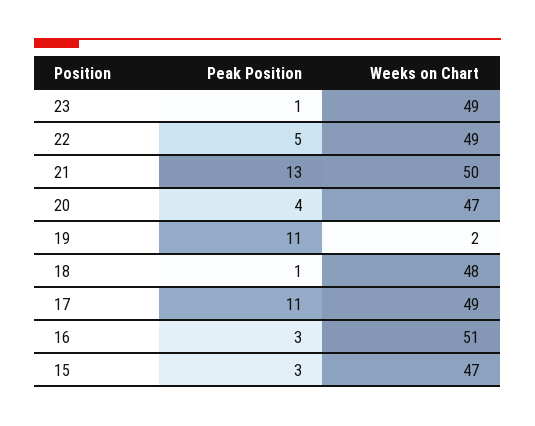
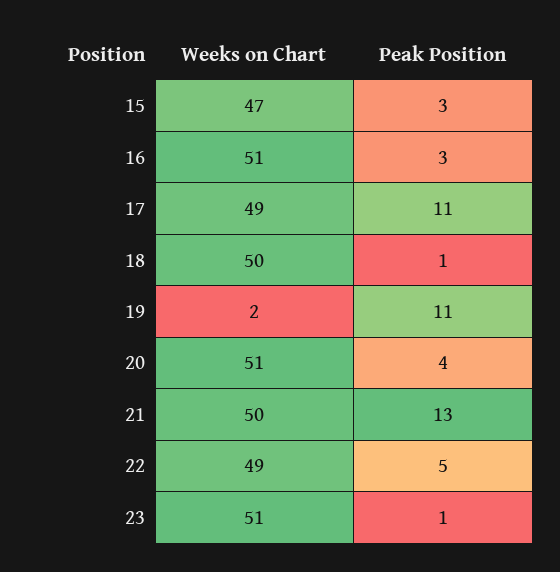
  {
    "Peak Position": {
      "23": 1,
      "22": 5,
      "21": 13,
      "20": 4,
      "19": 11,
      "18": 1,
      "17": 11,
      "16": 3,
      "15": 3
    },
    "Weeks on Chart": {
-     "23": 49,
+     "23": 51,
      "22": 49,
      "21": 50,
-     "20": 47,
+     "20": 51,
      "19": 2,
-     "18": 48,
+     "18": 50,
      "17": 49,
      "16": 51,
      "15": 47
    }
  }

